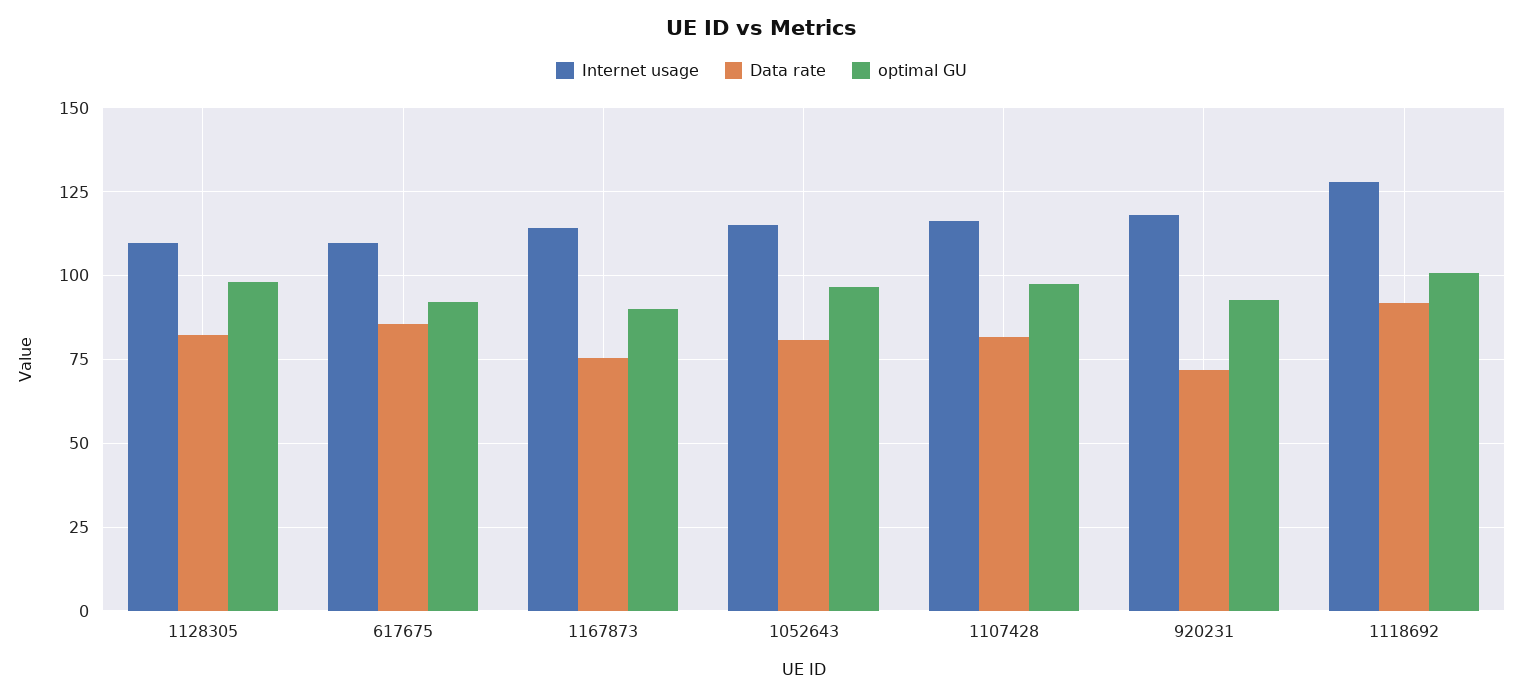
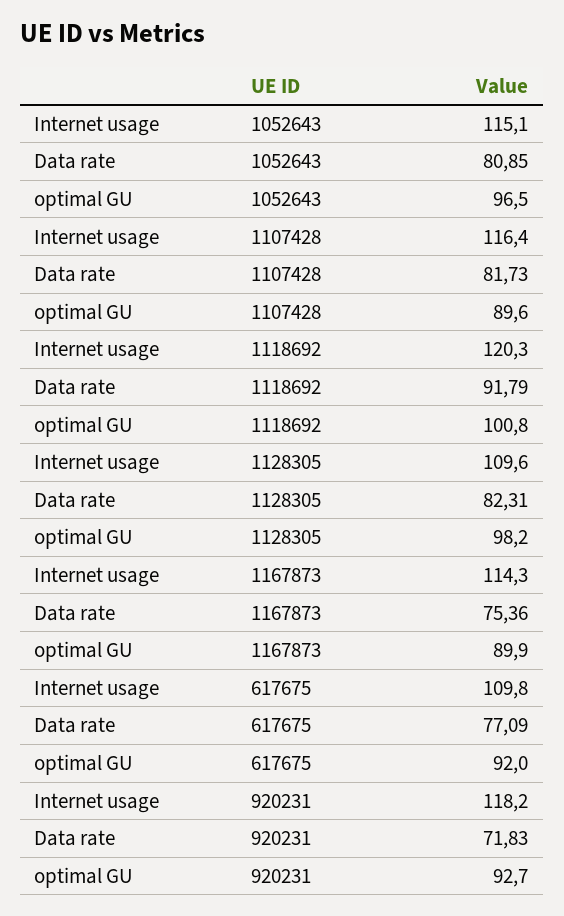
  {
    "Internet usage": {
      "1128305": 109.6,
      "617675": 109.8,
      "1167873": 114.3,
      "1052643": 115.1,
      "1107428": 116.4,
      "920231": 118.2,
-     "1118692": 127.5
+     "1118692": 120.3
    },
    "Data rate": {
      "1128305": 82.31,
-     "617675": 85,
+     "617675": 77.09,
      "1167873": 75.36,
      "1052643": 80.85,
      "1107428": 81.73,
      "920231": 71.83,
      "1118692": 91.79
    },
    "optimal GU": {
      "1128305": 98.2,
      "617675": 92,
      "1167873": 89.9,
      "1052643": 96.5,
-     "1107428": 97.5,
+     "1107428": 89.6,
      "920231": 92.7,
      "1118692": 100.8
    }
  }

